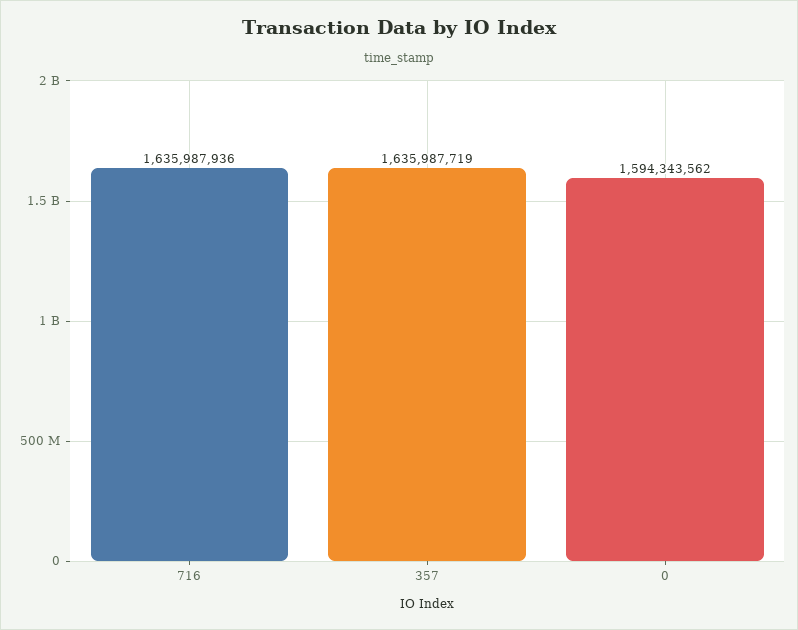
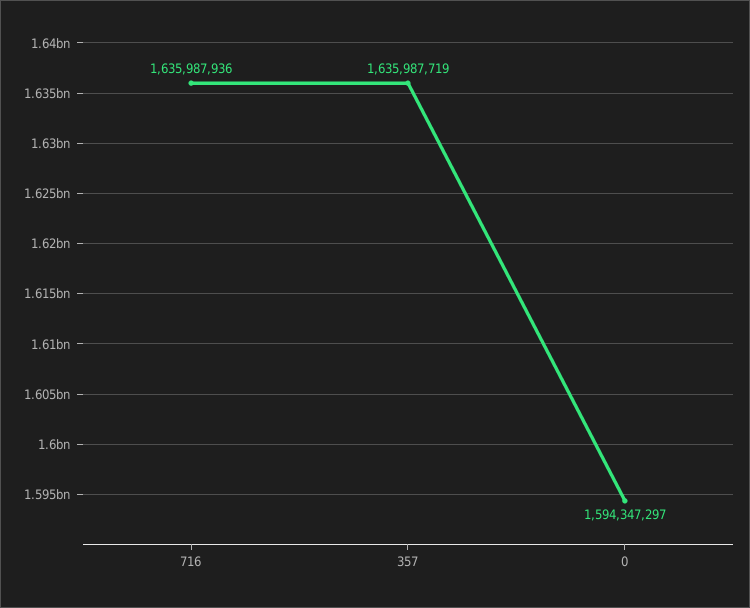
  {
    "716": 1635987936,
    "357": 1635987719,
-   "0": 1594343562
+   "0": 1594347297
  }

